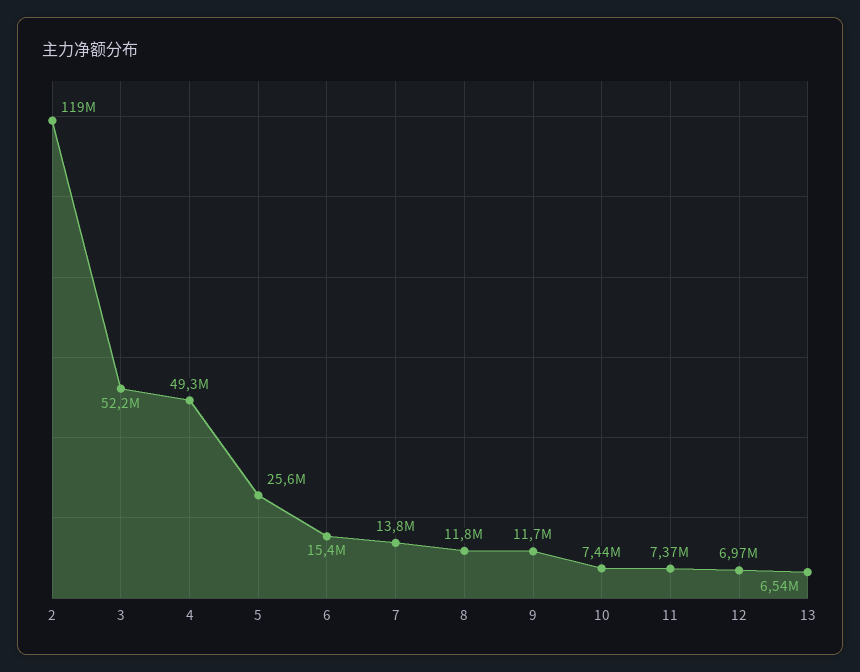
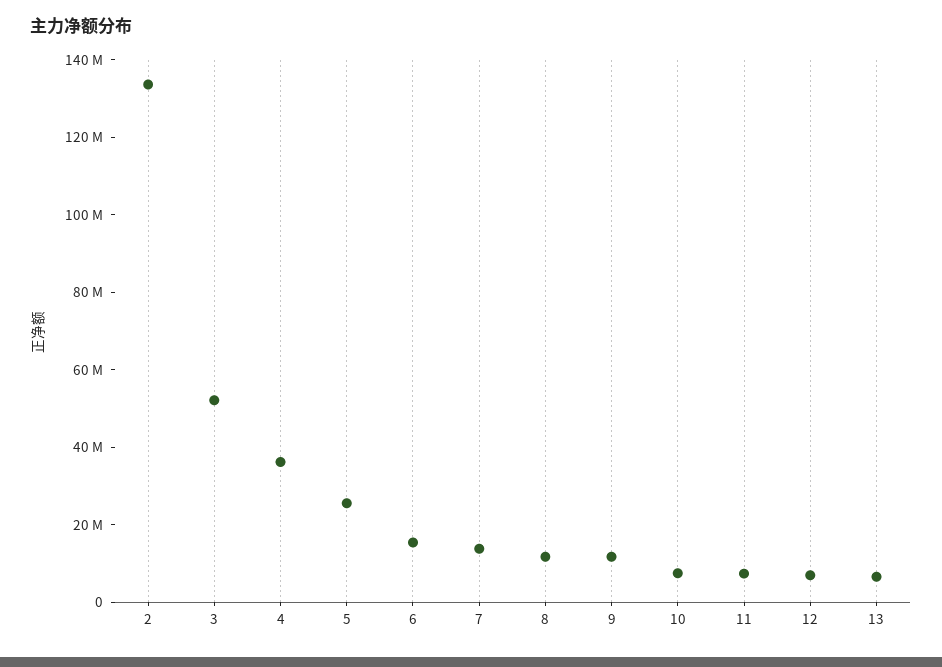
  {
-   "2": 119000000,
+   "2": 135000000,
    "3": 52200000,
-   "4": 49300000,
+   "4": 35000000,
    "5": 25600000,
    "6": 15400000,
    "7": 13800000,
    "8": 11800000,
    "9": 11700000,
    "10": 7440000,
    "11": 7370000,
    "12": 6970000,
    "13": 6540000
  }

